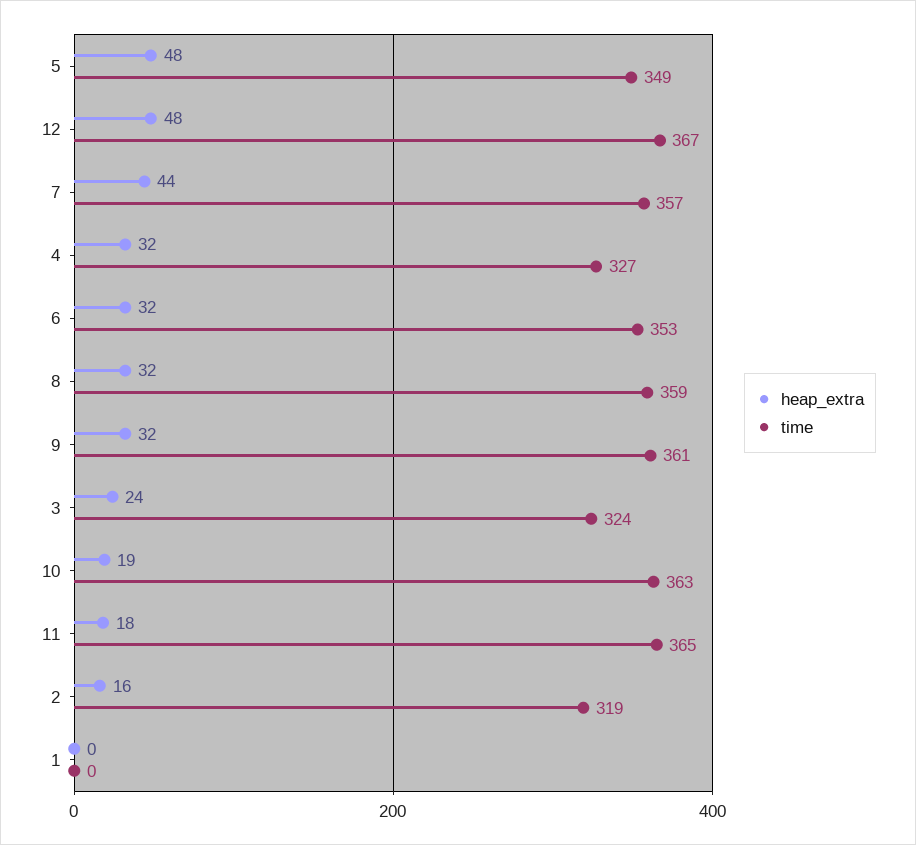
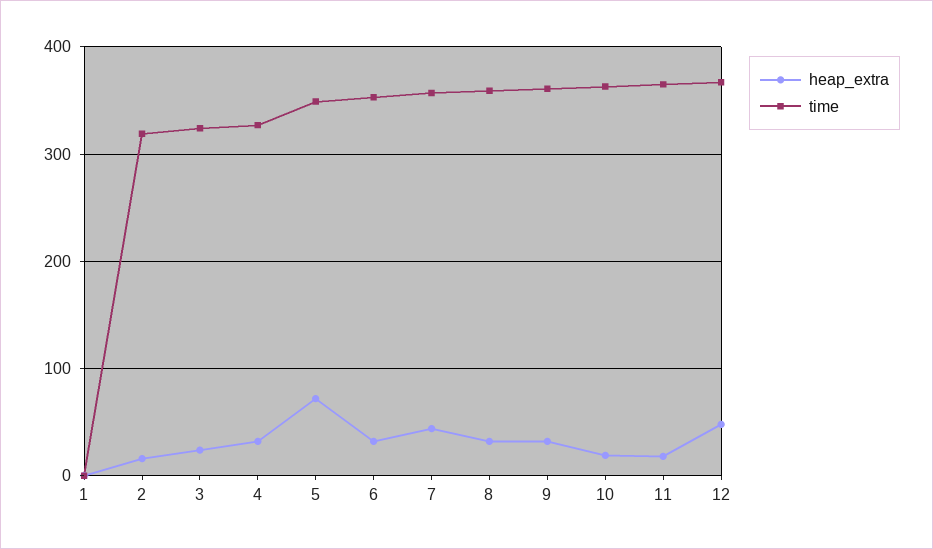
  {
    "heap_extra": {
-     "5": 48,
+     "5": 70,
      "12": 48,
      "7": 44,
      "4": 32,
      "6": 32,
      "8": 32,
      "9": 32,
      "3": 24,
      "10": 19,
      "11": 18,
      "2": 16,
      "1": 0
    },
    "time": {
      "5": 349,
      "12": 367,
      "7": 357,
      "4": 327,
      "6": 353,
      "8": 359,
      "9": 361,
      "3": 324,
      "10": 363,
      "11": 365,
      "2": 319,
      "1": 0
    }
  }

